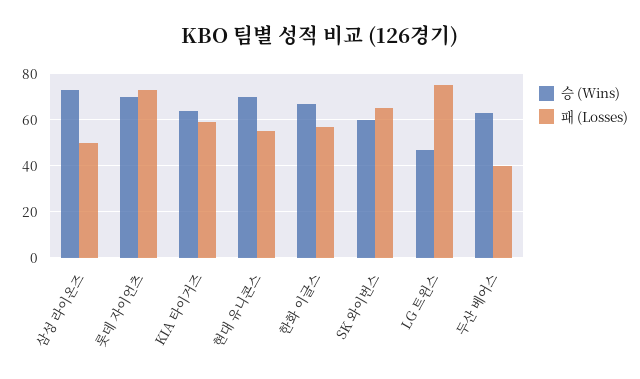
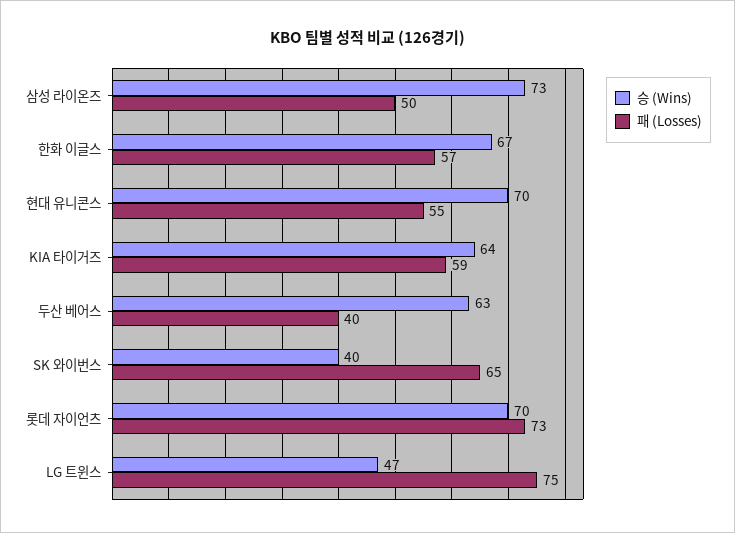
  {
    "승 (Wins)": {
      "삼성 라이온즈": 73,
      "롯데 자이언츠": 70,
      "KIA 타이거즈": 64,
      "현대 유니콘스": 70,
      "한화 이글스": 67,
-     "SK 와이번스": 60,
+     "SK 와이번스": 40,
      "LG 트윈스": 47,
      "두산 베어스": 63
    },
    "패 (Losses)": {
      "삼성 라이온즈": 50,
      "롯데 자이언츠": 73,
      "KIA 타이거즈": 59,
      "현대 유니콘스": 55,
      "한화 이글스": 57,
      "SK 와이번스": 65,
      "LG 트윈스": 75,
      "두산 베어스": 40
    }
  }

